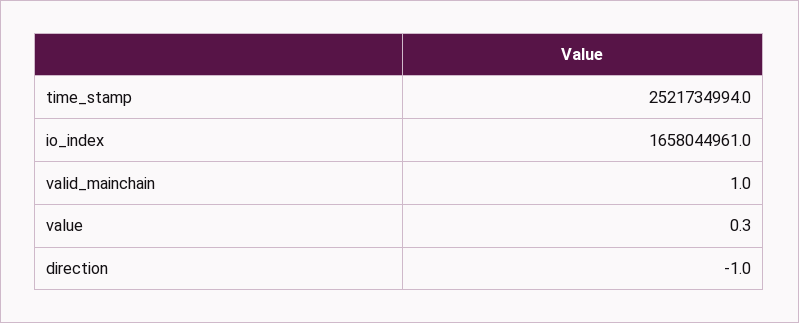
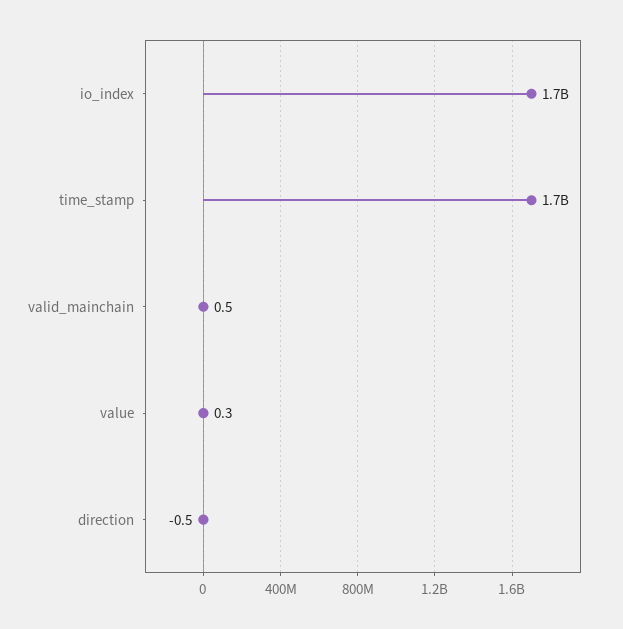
  {
-   "time_stamp": 2521734994,
+   "time_stamp": 1700000000,
    "io_index": 1658044961,
-   "valid_mainchain": 1,
+   "valid_mainchain": 0.5,
    "value": 0.3,
-   "direction": -1
+   "direction": -0.5
  }

